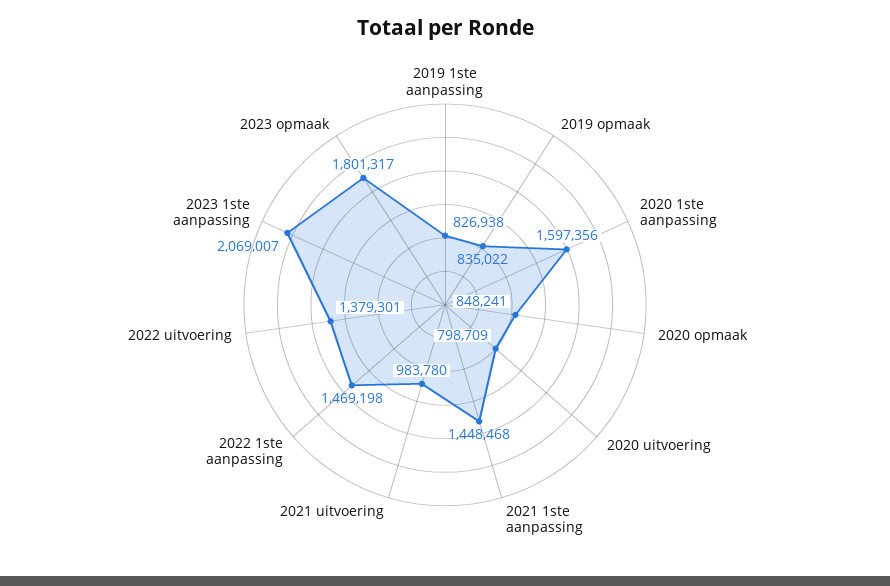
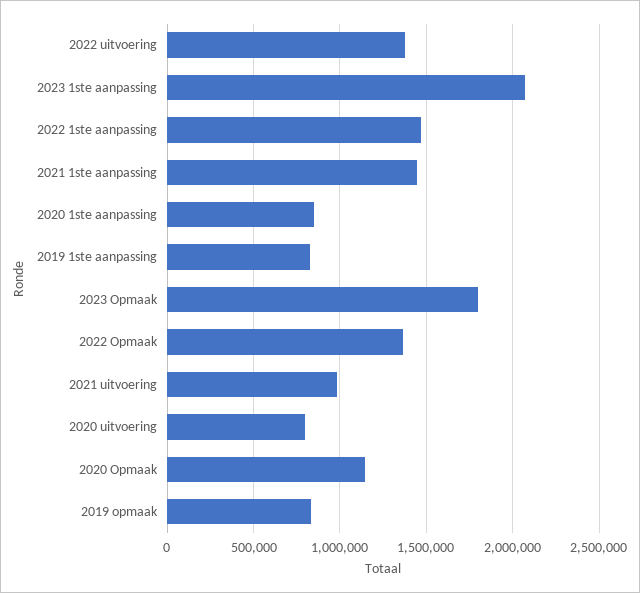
  {
    "2019 1ste aanpassing": 826938,
    "2019 opmaak": 835022,
-   "2020 1ste aanpassing": 1597356,
+   "2020 1ste aanpassing": 850000,
-   "2020 opmaak": 848241,
+   "2020 opmaak": 1150000,
    "2020 uitvoering": 798709,
    "2021 1ste aanpassing": 1448468,
    "2021 uitvoering": 983780,
    "2022 1ste aanpassing": 1469198,
    "2022 uitvoering": 1379301,
    "2023 1ste aanpassing": 2069007,
-   "2023 opmaak": 1801317
+   "2023 opmaak": 1801317,
+   "2022 Opmaak": 1350000
  }

